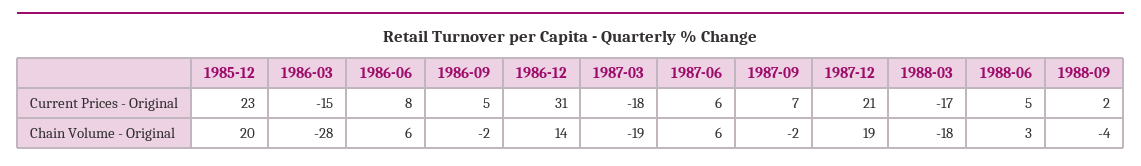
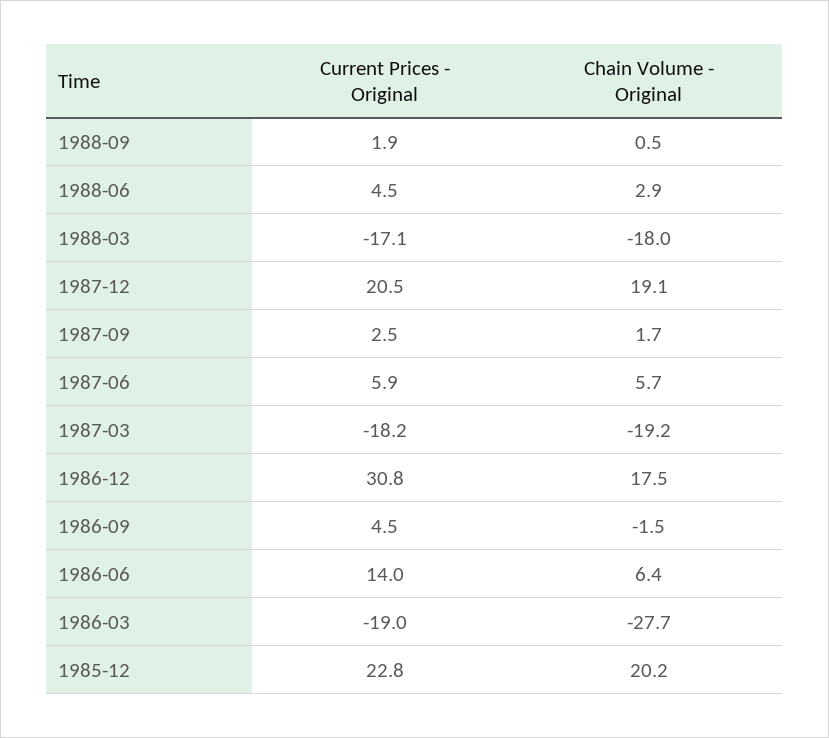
  {
    "1985-12": {
      "Current Prices - Original": 22.8,
      "Chain Volume - Original": 20.2
    },
    "1986-03": {
-     "Current Prices - Original": -15,
+     "Current Prices - Original": -19,
      "Chain Volume - Original": -27.7
    },
    "1986-06": {
-     "Current Prices - Original": 8,
+     "Current Prices - Original": 14,
      "Chain Volume - Original": 6.4
    },
    "1986-09": {
      "Current Prices - Original": 4.5,
      "Chain Volume - Original": -1.5
    },
    "1986-12": {
      "Current Prices - Original": 30.8,
-     "Chain Volume - Original": 14
+     "Chain Volume - Original": 17.5
    },
    "1987-03": {
      "Current Prices - Original": -18.2,
      "Chain Volume - Original": -19.2
    },
    "1987-06": {
      "Current Prices - Original": 5.9,
      "Chain Volume - Original": 5.7
    },
    "1987-09": {
-     "Current Prices - Original": 7,
+     "Current Prices - Original": 2.5,
-     "Chain Volume - Original": -2
+     "Chain Volume - Original": 1.7
    },
    "1987-12": {
      "Current Prices - Original": 20.5,
      "Chain Volume - Original": 19.1
    },
    "1988-03": {
      "Current Prices - Original": -17.1,
      "Chain Volume - Original": -18
    },
    "1988-06": {
      "Current Prices - Original": 4.5,
      "Chain Volume - Original": 2.9
    },
    "1988-09": {
      "Current Prices - Original": 1.9,
-     "Chain Volume - Original": -4
+     "Chain Volume - Original": 0.5
    }
  }

